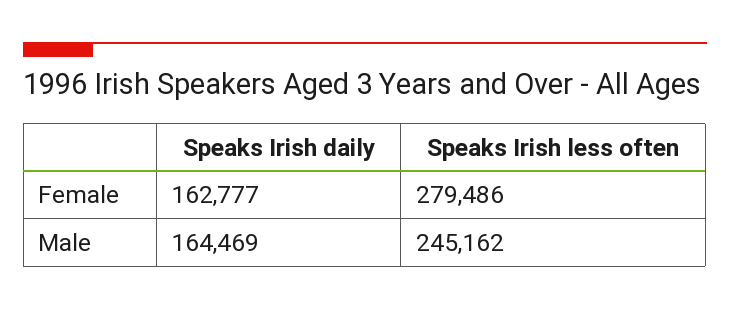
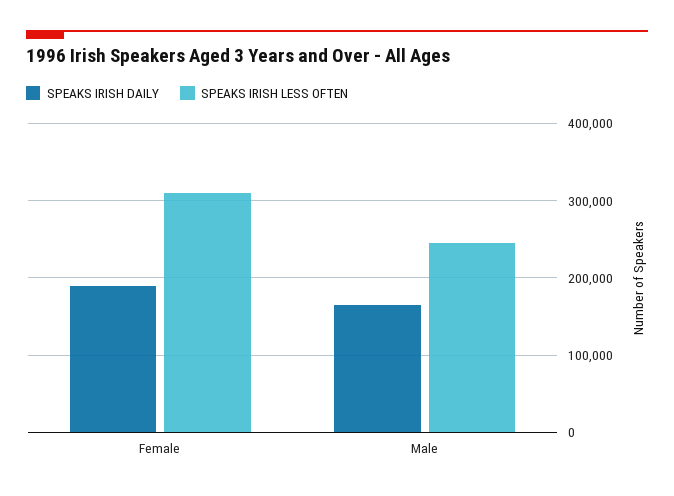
  {
    "Speaks Irish daily": {
-     "Female": 162777,
+     "Female": 190000,
      "Male": 164469
    },
    "Speaks Irish less often": {
-     "Female": 279486,
+     "Female": 310000,
      "Male": 245162
    }
  }

